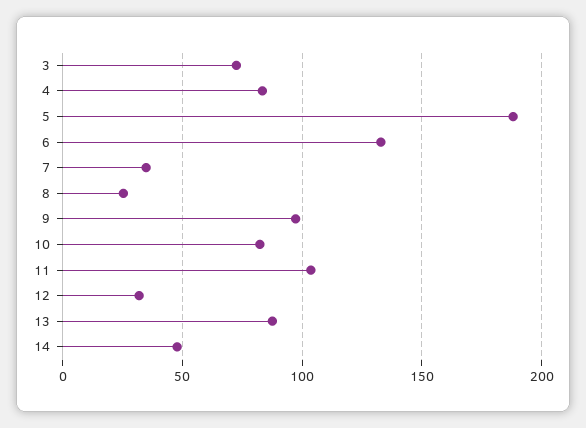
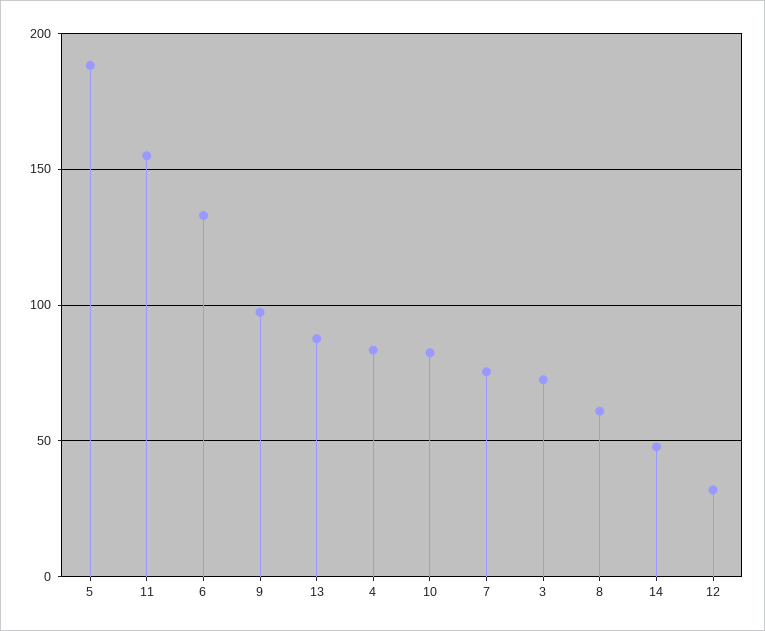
  {
    "3": 75,
    "4": 85,
    "5": 190,
    "6": 135,
-   "7": 35,
+   "7": 75,
-   "8": 25,
+   "8": 60,
    "9": 95,
    "10": 80,
-   "11": 105,
+   "11": 155,
    "12": 30,
    "13": 90,
    "14": 50
  }

